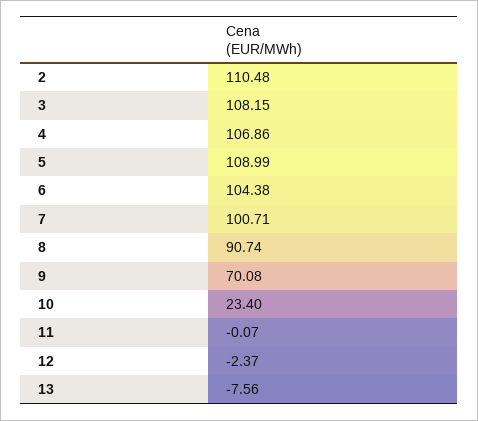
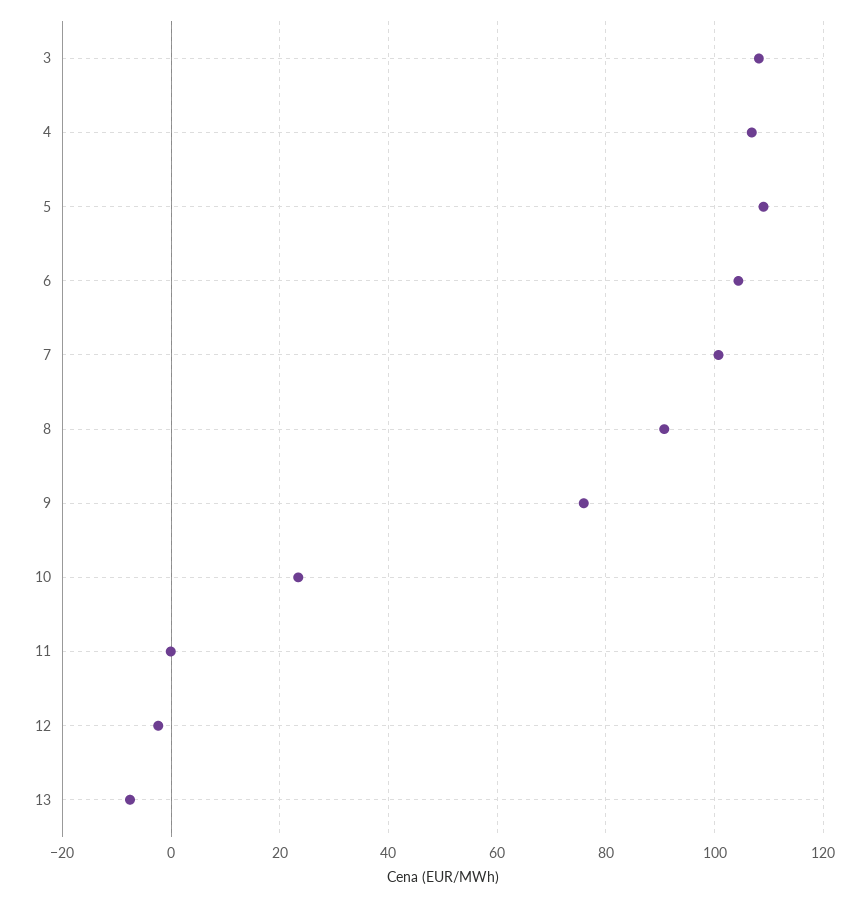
  {
-   "2": 110.48,
    "3": 108.15,
    "4": 106.86,
    "5": 108.99,
    "6": 104.38,
    "7": 100.71,
    "8": 90.74,
-   "9": 70.08,
+   "9": 76,
    "10": 23.4,
    "11": -0.07,
    "12": -2.37,
    "13": -7.56
  }

